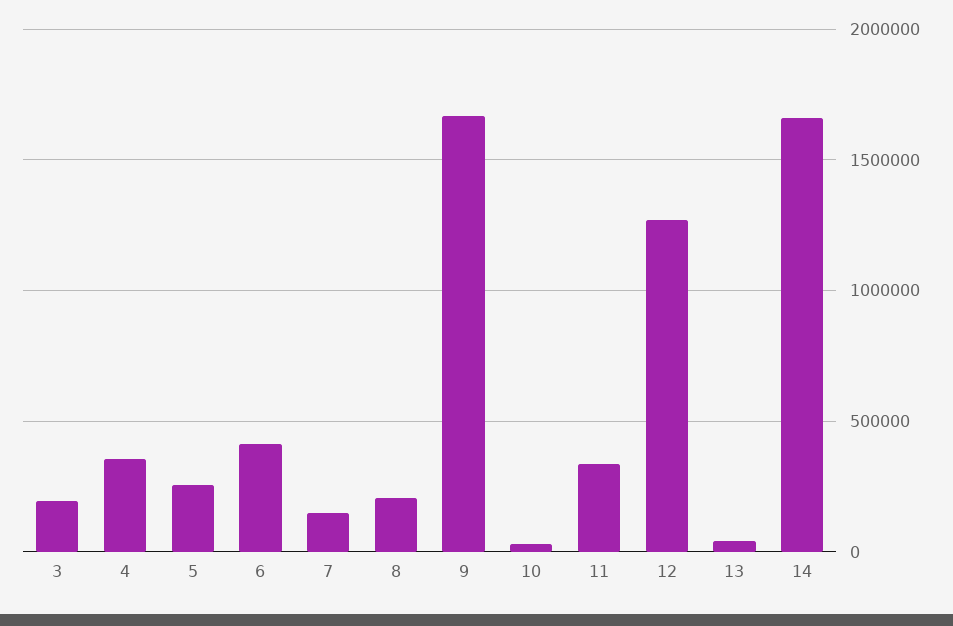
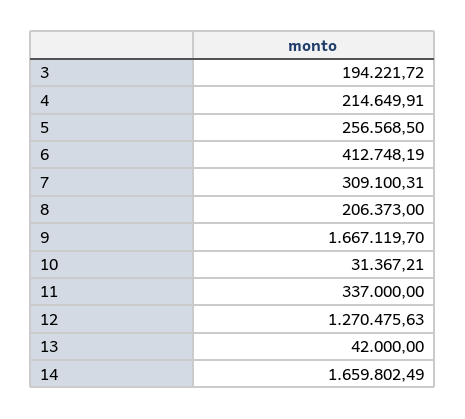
  {
    "3": 194221.72,
-   "4": 350000,
+   "4": 214649.91,
    "5": 256568.5,
    "6": 412748.19,
-   "7": 150000,
+   "7": 309100.31,
    "8": 206373,
    "9": 1667119.7,
    "10": 31367.21,
    "11": 337000,
    "12": 1270475.63,
    "13": 42000,
    "14": 1659802.49
  }

